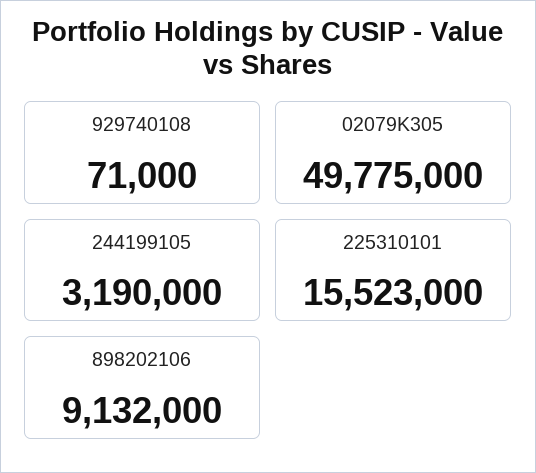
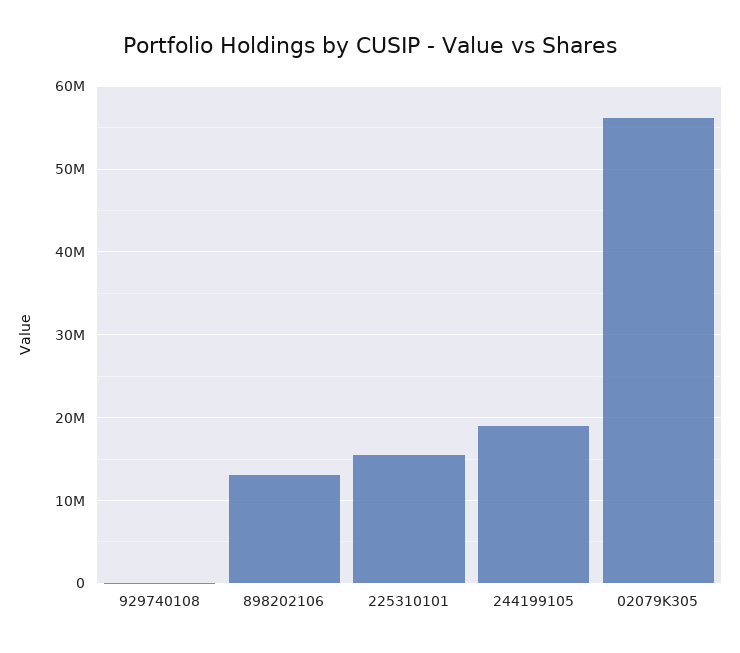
  {
    "929740108": 71000,
-   "02079K305": 49775000,
+   "02079K305": 56000000,
-   "244199105": 3190000,
+   "244199105": 19000000,
    "225310101": 15523000,
-   "898202106": 9132000
+   "898202106": 13000000
  }

